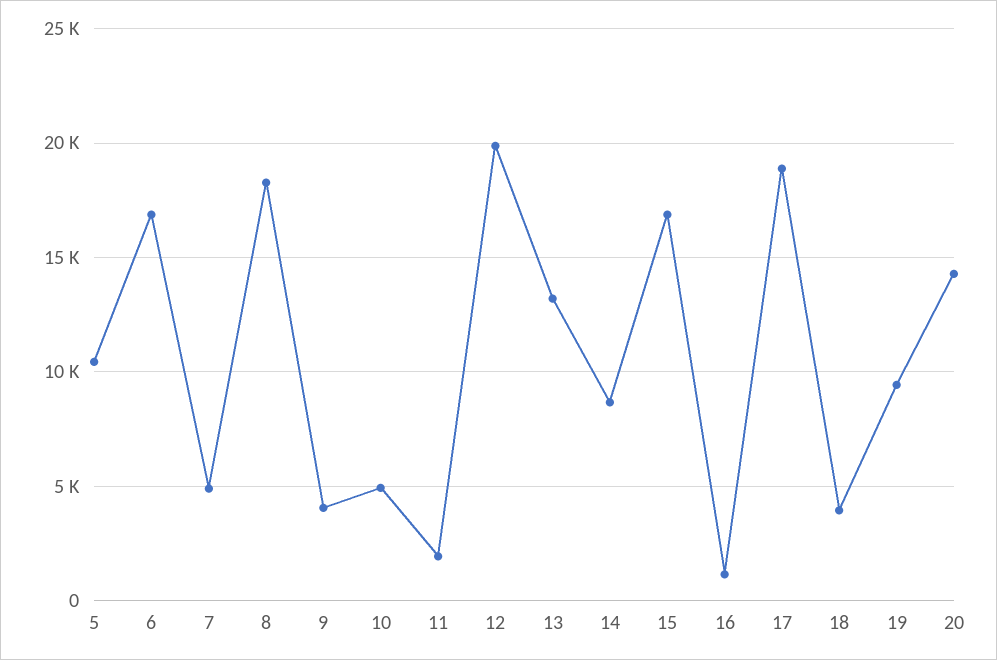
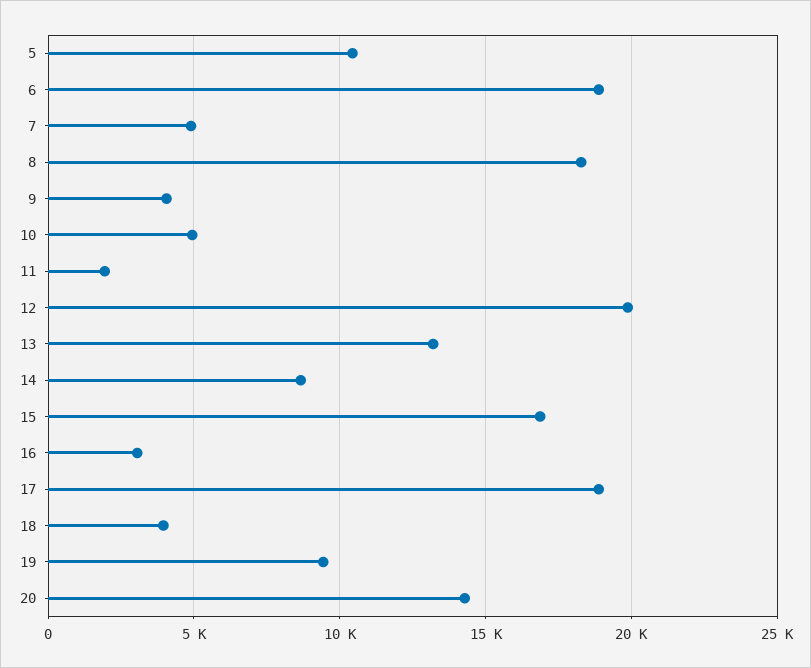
  {
    "5": 10500,
-   "6": 17000,
+   "6": 19000,
    "7": 5000,
    "8": 18500,
    "9": 4000,
    "10": 5000,
    "11": 2000,
    "12": 20000,
    "13": 13000,
    "14": 8500,
    "15": 17000,
-   "16": 1000,
+   "16": 3000,
    "17": 19000,
    "18": 4000,
    "19": 9500,
    "20": 14500
  }

